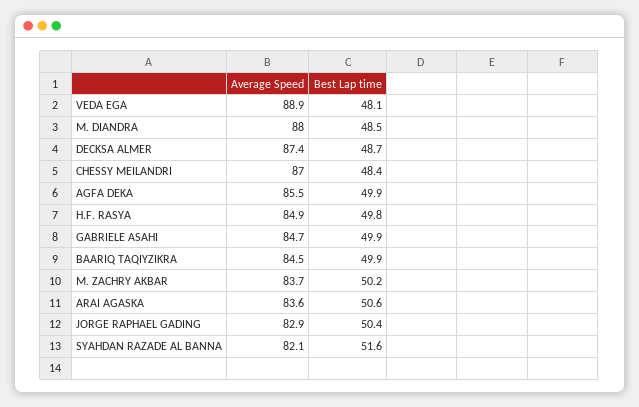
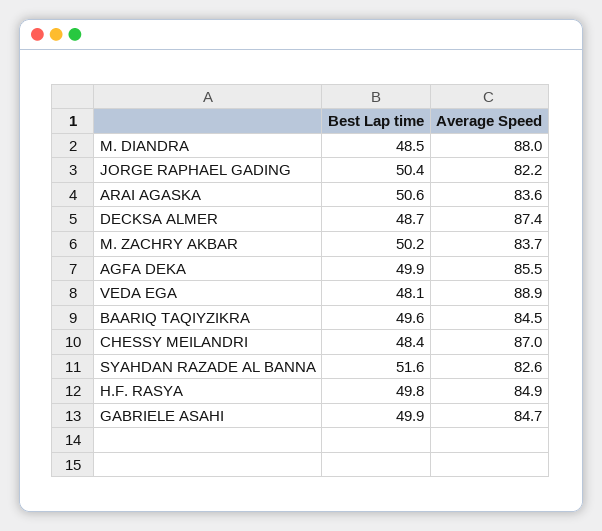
  {
    "Average Speed": {
      "VEDA EGA": 88.9,
      "M. DIANDRA": 88,
      "DECKSA ALMER": 87.4,
      "CHESSY MEILANDRI": 87,
      "AGFA DEKA": 85.5,
      "H.F. RASYA": 84.9,
      "GABRIELE ASAHI": 84.7,
      "BAARIQ TAQIYZIKRA": 84.5,
      "M. ZACHRY AKBAR": 83.7,
      "ARAI AGASKA": 83.6,
-     "JORGE RAPHAEL GADING": 82.9,
+     "JORGE RAPHAEL GADING": 82.2,
-     "SYAHDAN RAZADE AL BANNA": 82.1
+     "SYAHDAN RAZADE AL BANNA": 82.6
    },
    "Best Lap time": {
      "VEDA EGA": 48.1,
      "M. DIANDRA": 48.5,
      "DECKSA ALMER": 48.7,
      "CHESSY MEILANDRI": 48.4,
      "AGFA DEKA": 49.9,
      "H.F. RASYA": 49.8,
      "GABRIELE ASAHI": 49.9,
-     "BAARIQ TAQIYZIKRA": 49.9,
+     "BAARIQ TAQIYZIKRA": 49.6,
      "M. ZACHRY AKBAR": 50.2,
      "ARAI AGASKA": 50.6,
      "JORGE RAPHAEL GADING": 50.4,
      "SYAHDAN RAZADE AL BANNA": 51.6
    }
  }

